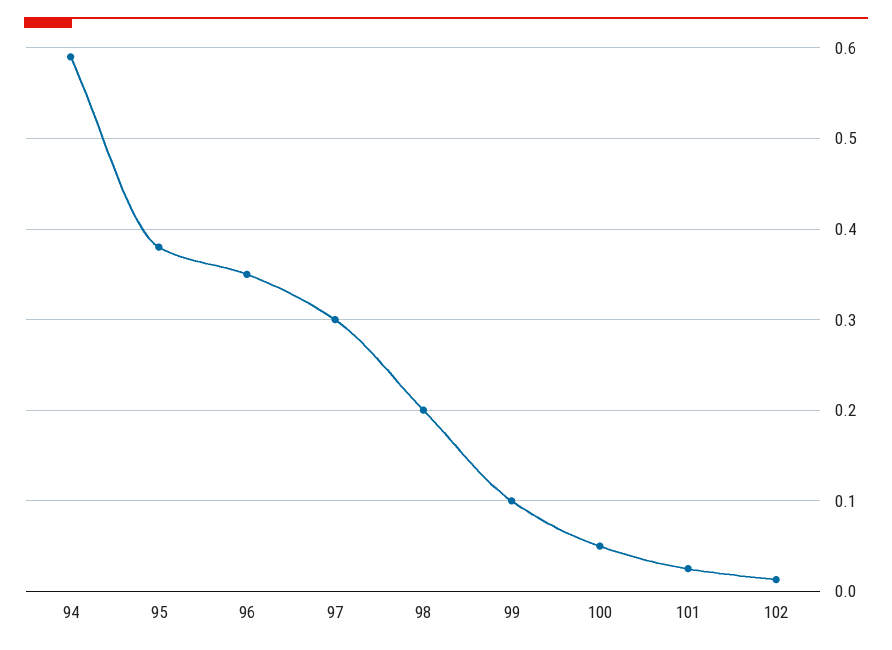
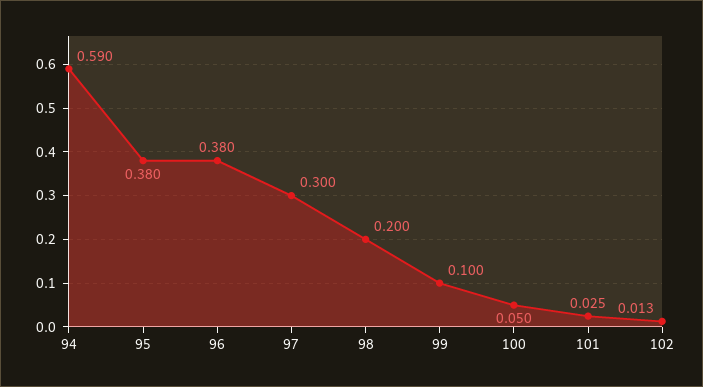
  {
    "94": 0.59,
    "95": 0.38,
-   "96": 0.35,
+   "96": 0.38,
    "97": 0.3,
    "98": 0.2,
    "99": 0.1,
    "100": 0.05,
    "101": 0.025,
    "102": 0.013
  }

